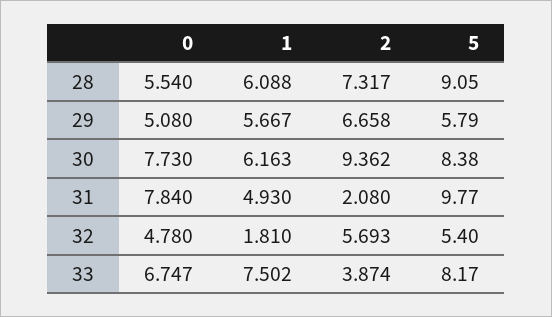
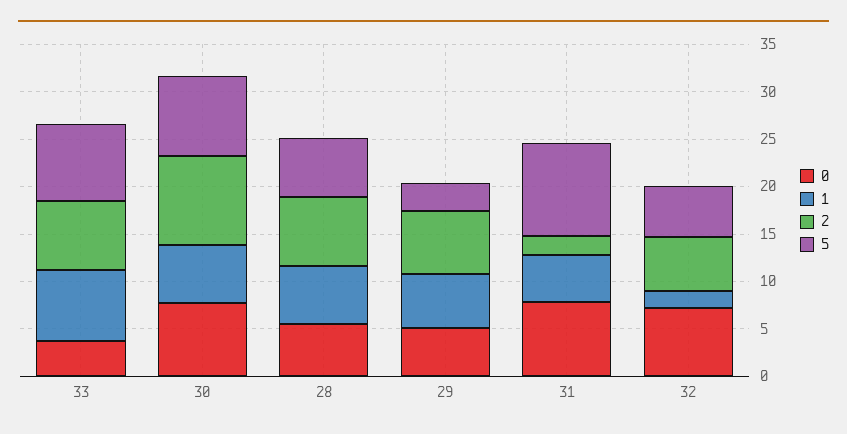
  {
    "0": {
      "28": 5.54,
      "29": 5.08,
      "30": 7.73,
      "31": 7.84,
-     "32": 4.78,
+     "32": 7,
-     "33": 6.747
+     "33": 4
    },
    "1": {
      "28": 6.088,
      "29": 5.667,
      "30": 6.163,
      "31": 4.93,
      "32": 1.81,
      "33": 7.502
    },
    "2": {
      "28": 7.317,
      "29": 6.658,
      "30": 9.362,
      "31": 2.08,
      "32": 5.693,
-     "33": 3.874
+     "33": 7
    },
    "5": {
-     "28": 9.05,
+     "28": 6,
-     "29": 5.79,
+     "29": 3,
      "30": 8.38,
      "31": 9.77,
      "32": 5.4,
      "33": 8.17
    }
  }

